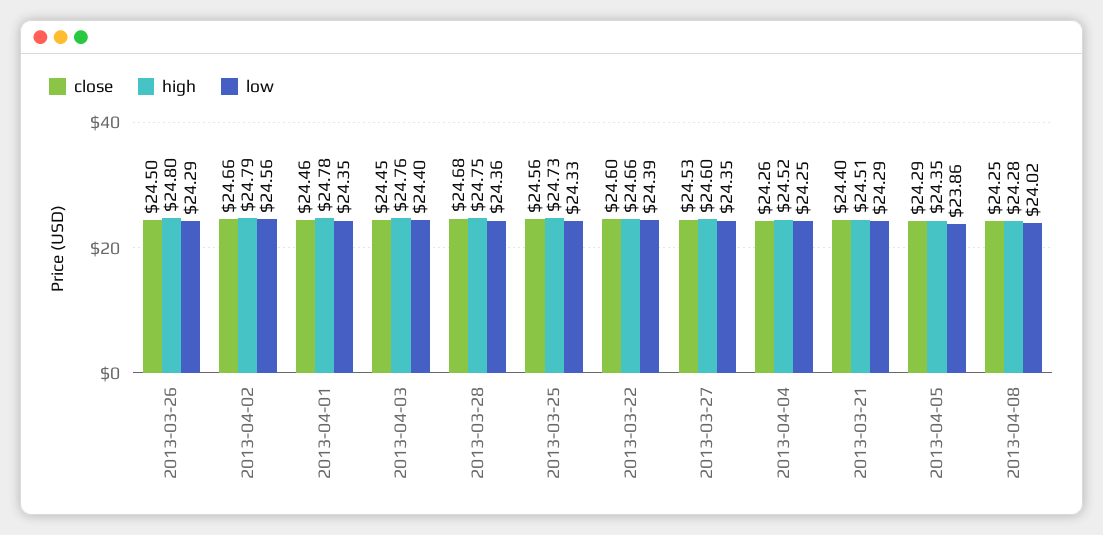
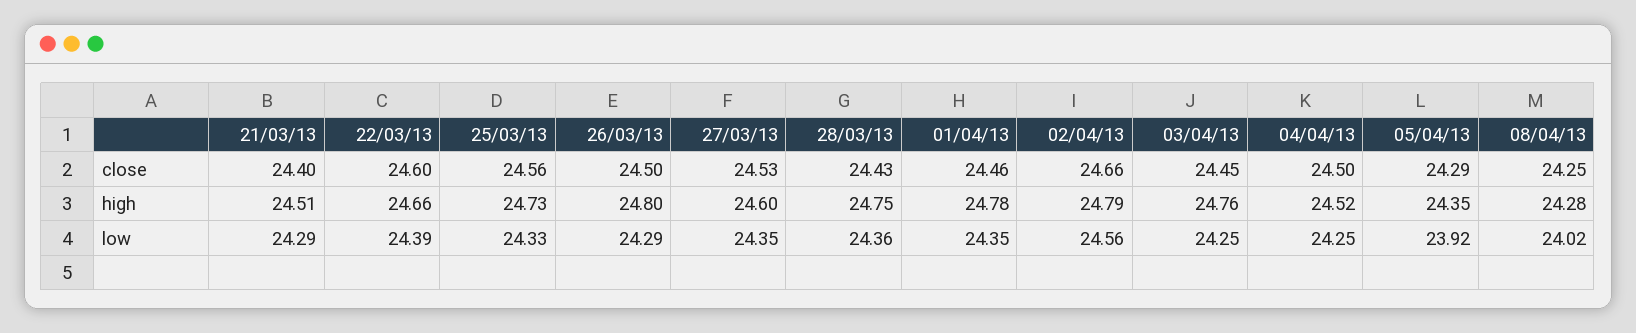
  {
    "close": {
      "2013-03-26": 24.5,
      "2013-04-02": 24.66,
      "2013-04-01": 24.46,
      "2013-04-03": 24.45,
-     "2013-03-28": 24.68,
+     "2013-03-28": 24.43,
      "2013-03-25": 24.56,
      "2013-03-22": 24.6,
      "2013-03-27": 24.53,
-     "2013-04-04": 24.26,
+     "2013-04-04": 24.5,
      "2013-03-21": 24.4,
      "2013-04-05": 24.29,
      "2013-04-08": 24.25
    },
    "high": {
      "2013-03-26": 24.8,
      "2013-04-02": 24.79,
      "2013-04-01": 24.78,
      "2013-04-03": 24.76,
      "2013-03-28": 24.75,
      "2013-03-25": 24.73,
      "2013-03-22": 24.66,
      "2013-03-27": 24.6,
      "2013-04-04": 24.52,
      "2013-03-21": 24.51,
      "2013-04-05": 24.35,
      "2013-04-08": 24.28
    },
    "low": {
      "2013-03-26": 24.29,
      "2013-04-02": 24.56,
      "2013-04-01": 24.35,
-     "2013-04-03": 24.4,
+     "2013-04-03": 24.25,
      "2013-03-28": 24.36,
      "2013-03-25": 24.33,
      "2013-03-22": 24.39,
      "2013-03-27": 24.35,
      "2013-04-04": 24.25,
      "2013-03-21": 24.29,
-     "2013-04-05": 23.86,
+     "2013-04-05": 23.92,
      "2013-04-08": 24.02
    }
  }

